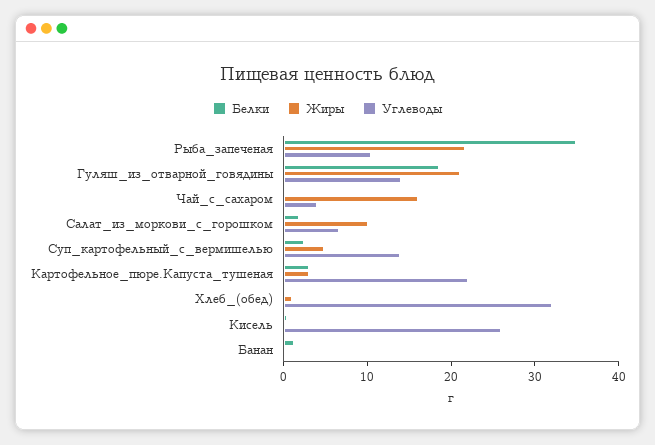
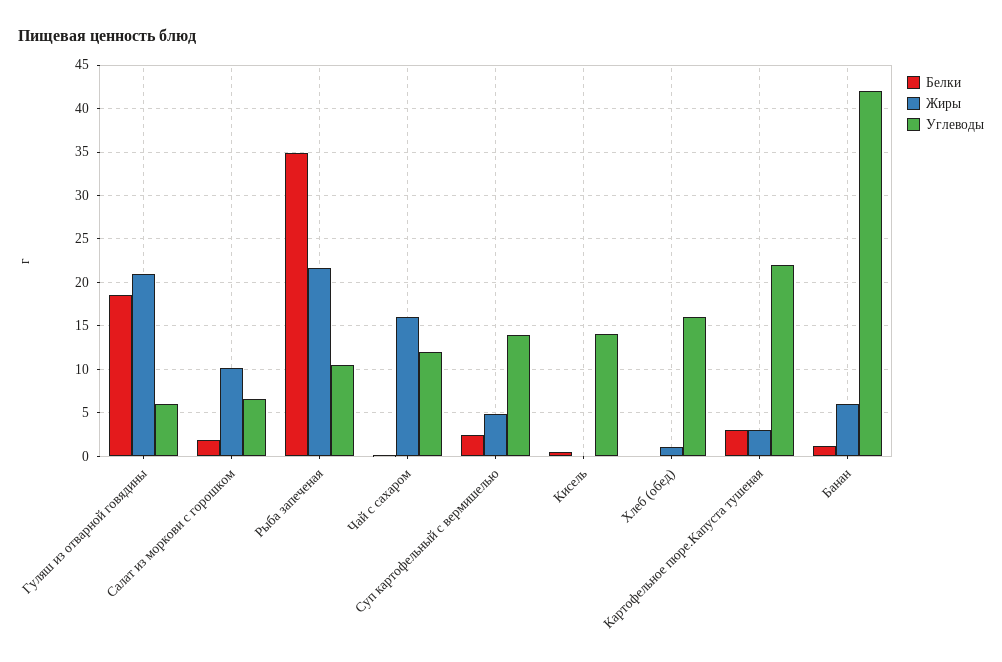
  {
    "Белки": {
      "Рыба_запеченая": 35,
      "Гуляш_из_отварной_говядины": 19,
      "Чай_с_сахаром": 0,
      "Салат_из_моркови_с_горошком": 2,
      "Суп_картофельный_с_вермишелью": 2,
      "Картофельное_пюре.Капуста_тушеная": 3,
      "Хлеб_(обед)": 0,
      "Кисель": 0,
      "Банан": 1
    },
    "Жиры": {
      "Рыба_запеченая": 22,
      "Гуляш_из_отварной_говядины": 21,
      "Чай_с_сахаром": 16,
      "Салат_из_моркови_с_горошком": 10,
      "Суп_картофельный_с_вермишелью": 5,
      "Картофельное_пюре.Капуста_тушеная": 3,
      "Хлеб_(обед)": 1,
      "Кисель": 0,
-     "Банан": 0
+     "Банан": 6
    },
    "Углеводы": {
      "Рыба_запеченая": 10,
-     "Гуляш_из_отварной_говядины": 14,
+     "Гуляш_из_отварной_говядины": 6,
-     "Чай_с_сахаром": 4,
+     "Чай_с_сахаром": 12,
      "Салат_из_моркови_с_горошком": 7,
      "Суп_картофельный_с_вермишелью": 14,
      "Картофельное_пюре.Капуста_тушеная": 22,
-     "Хлеб_(обед)": 32,
+     "Хлеб_(обед)": 16,
-     "Кисель": 26,
+     "Кисель": 14,
-     "Банан": 0
+     "Банан": 42
    }
  }

